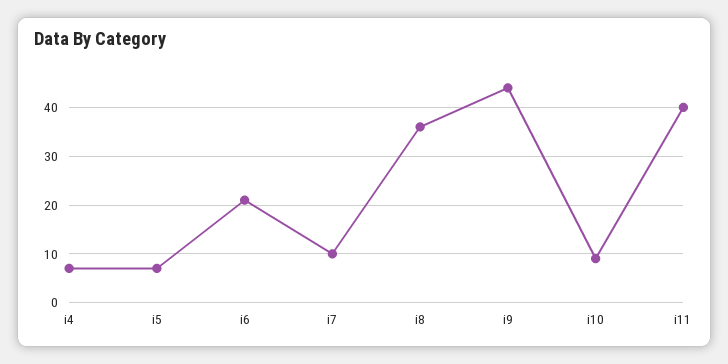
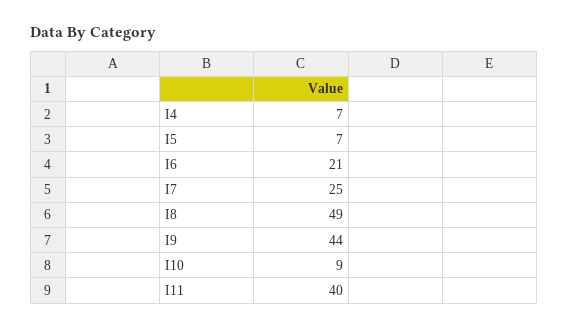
  {
    "i4": 7,
    "i5": 7,
    "i6": 21,
-   "i7": 10,
+   "i7": 25,
-   "i8": 35,
+   "i8": 49,
    "i9": 44,
    "i10": 9,
    "i11": 40
  }

